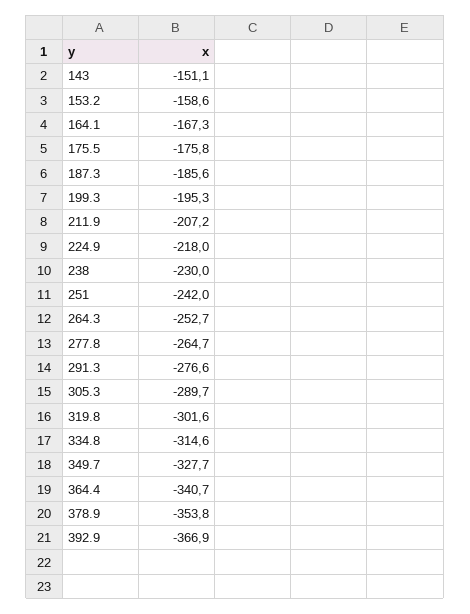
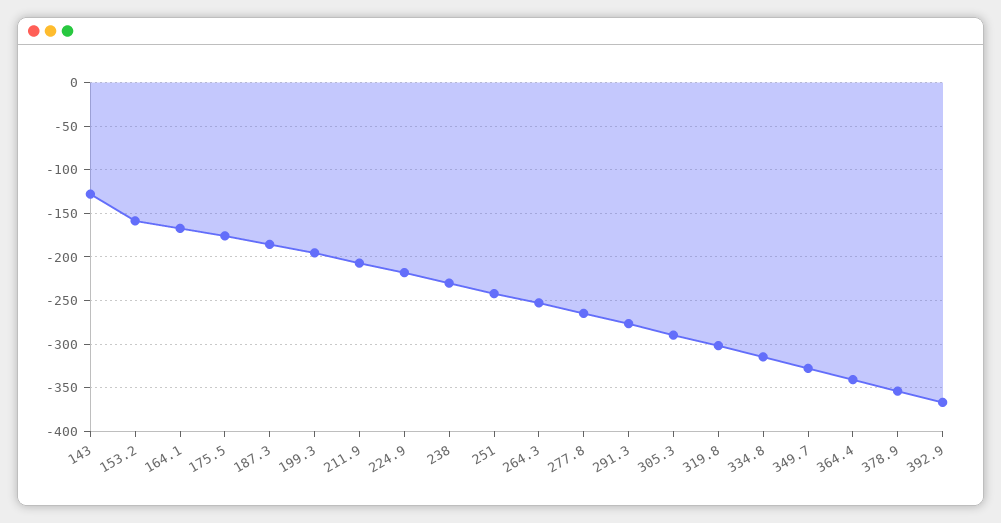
  {
-   "143": -151.1,
+   "143": -130,
    "153.2": -158.6,
    "164.1": -167.3,
    "175.5": -175.8,
    "187.3": -185.6,
    "199.3": -195.3,
    "211.9": -207.2,
    "224.9": -218,
    "238": -230,
    "251": -242,
    "264.3": -252.7,
    "277.8": -264.7,
    "291.3": -276.6,
    "305.3": -289.7,
    "319.8": -301.6,
    "334.8": -314.6,
    "349.7": -327.7,
    "364.4": -340.7,
    "378.9": -353.8,
    "392.9": -366.9
  }

